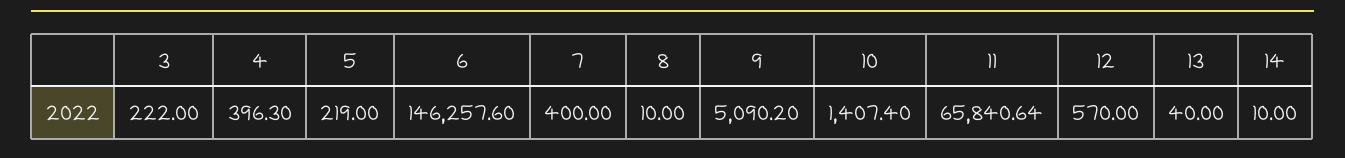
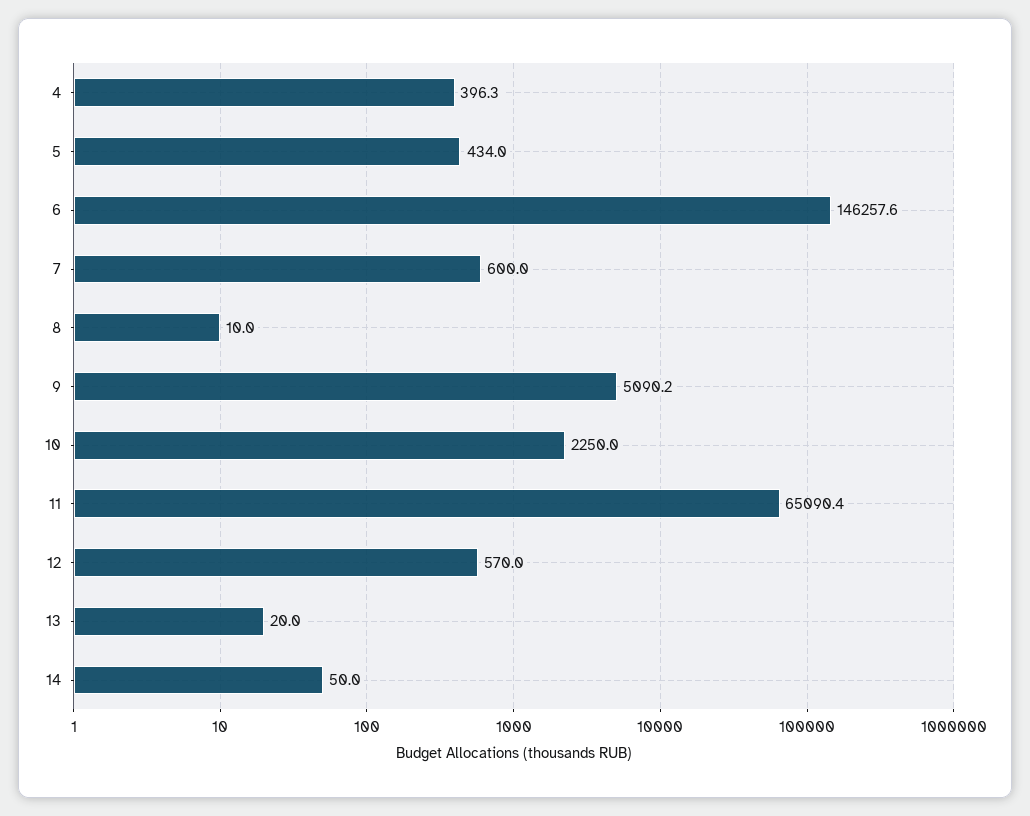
  {
-   "3": 222,
    "4": 396.3,
-   "5": 219,
+   "5": 434,
    "6": 146257.6,
-   "7": 400,
+   "7": 600,
    "8": 10,
    "9": 5090.2,
-   "10": 1407.4,
+   "10": 2250,
-   "11": 65840.64,
+   "11": 65090.4,
    "12": 570,
-   "13": 40,
+   "13": 20,
-   "14": 10
+   "14": 50
  }

